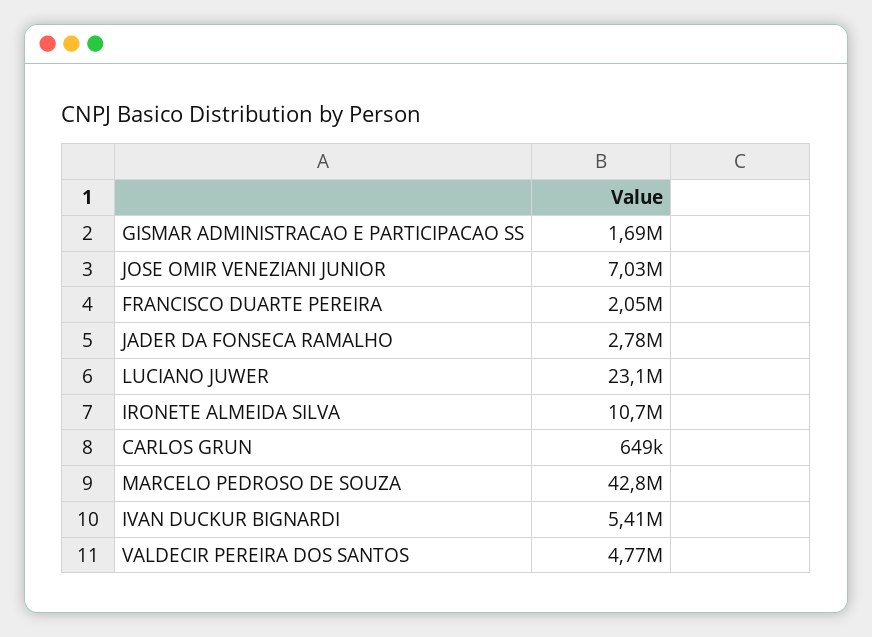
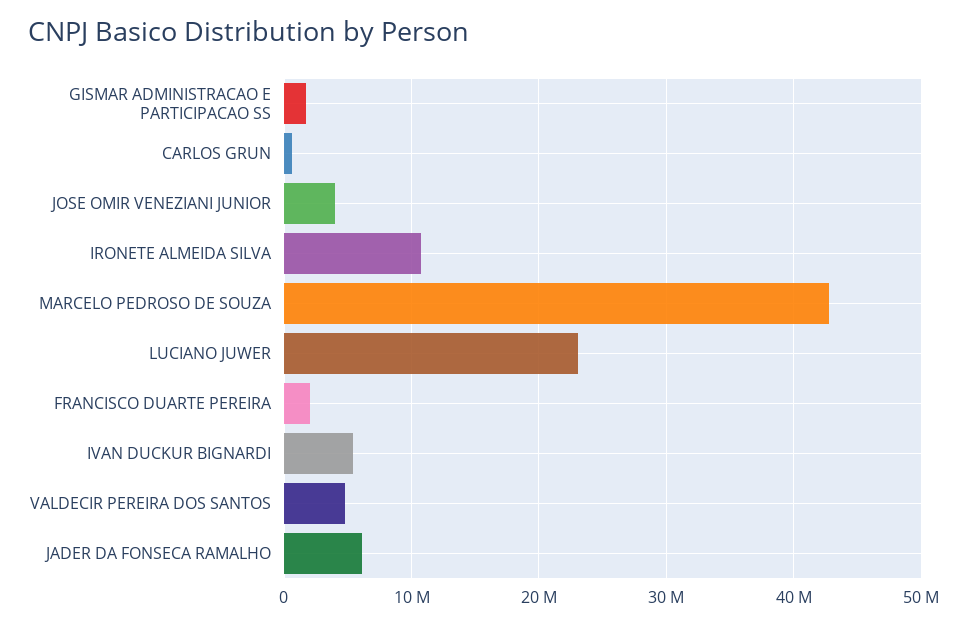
  {
    "GISMAR ADMINISTRACAO E PARTICIPACAO SS": 1690000,
-   "JOSE OMIR VENEZIANI JUNIOR": 7030000,
+   "JOSE OMIR VENEZIANI JUNIOR": 4000000,
    "FRANCISCO DUARTE PEREIRA": 2050000,
-   "JADER DA FONSECA RAMALHO": 2780000,
+   "JADER DA FONSECA RAMALHO": 6000000,
    "LUCIANO JUWER": 23100000,
    "IRONETE ALMEIDA SILVA": 10700000,
    "CARLOS GRUN": 649000,
    "MARCELO PEDROSO DE SOUZA": 42800000,
    "IVAN DUCKUR BIGNARDI": 5410000,
    "VALDECIR PEREIRA DOS SANTOS": 4770000
  }

